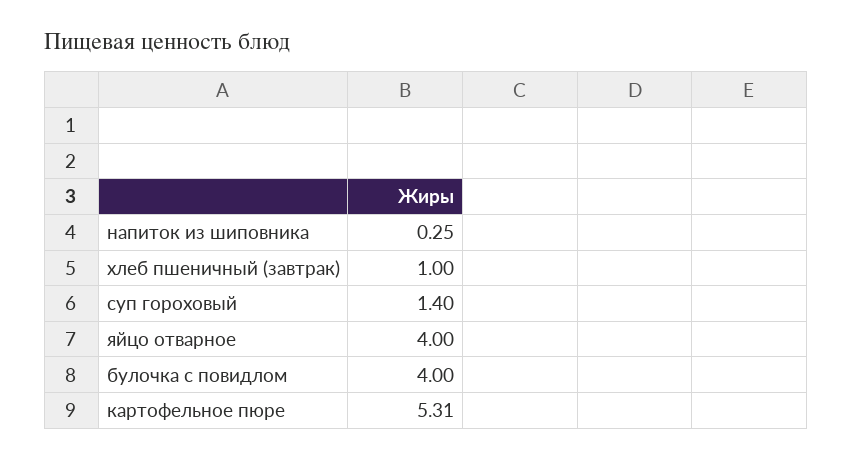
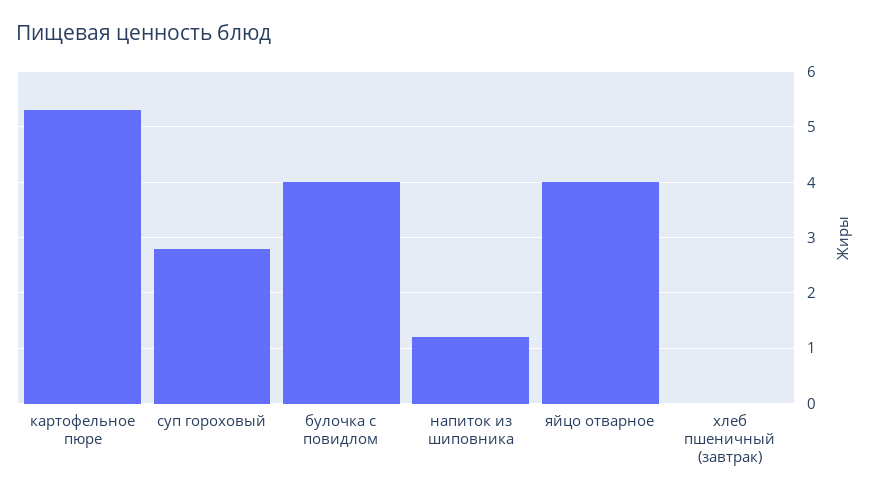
  {
-   "напиток из шиповника": 0.25,
+   "напиток из шиповника": 1.2,
-   "хлеб пшеничный (завтрак)": 1,
+   "хлеб пшеничный (завтрак)": 0,
-   "суп гороховый": 1.4,
+   "суп гороховый": 2.8,
    "яйцо отварное": 4,
    "булочка с повидлом": 4,
    "картофельное пюре": 5.31
  }

